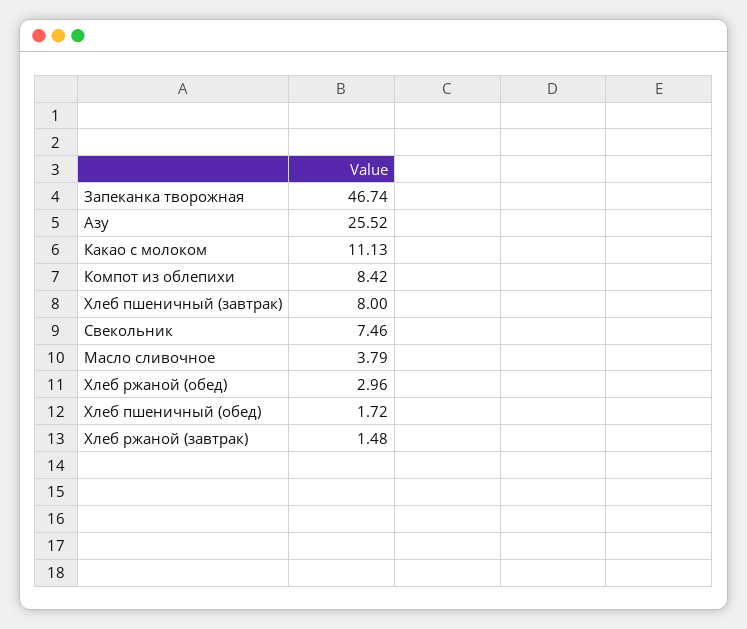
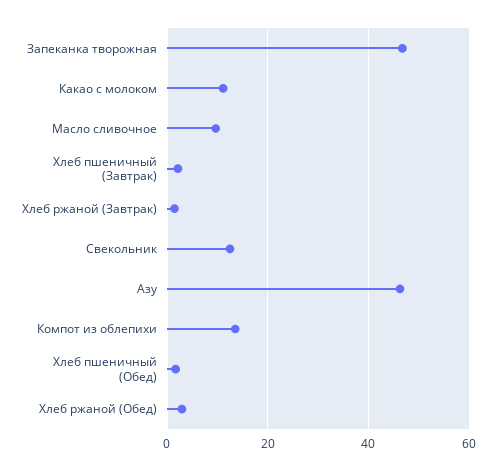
  {
    "Запеканка творожная": 46.74,
-   "Азу": 25.52,
+   "Азу": 46,
    "Какао с молоком": 11.13,
-   "Компот из облепихи": 8.42,
+   "Компот из облепихи": 14,
-   "Хлеб пшеничный (завтрак)": 8,
+   "Хлеб пшеничный (завтрак)": 2,
-   "Свекольник": 7.46,
+   "Свекольник": 12,
-   "Масло сливочное": 3.79,
+   "Масло сливочное": 10,
    "Хлеб ржаной (обед)": 2.96,
    "Хлеб пшеничный (обед)": 1.72,
    "Хлеб ржаной (завтрак)": 1.48
  }

